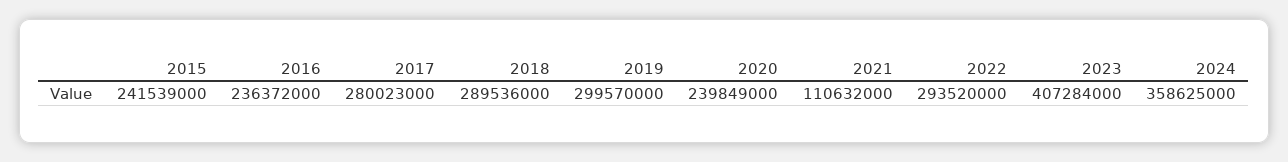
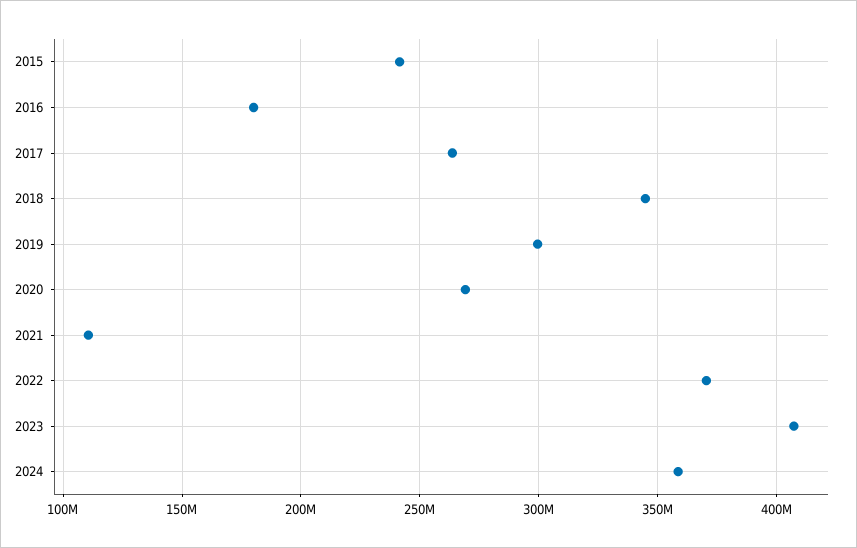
  {
    "2015": 241539000,
-   "2016": 236372000,
+   "2016": 180000000,
-   "2017": 280023000,
+   "2017": 265000000,
-   "2018": 289536000,
+   "2018": 345000000,
    "2019": 299570000,
-   "2020": 239849000,
+   "2020": 270000000,
    "2021": 110632000,
-   "2022": 293520000,
+   "2022": 370000000,
    "2023": 407284000,
    "2024": 358625000
  }

